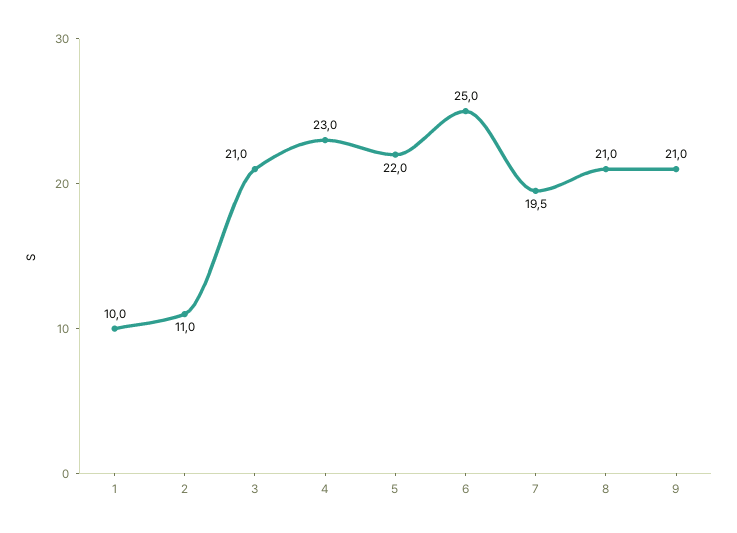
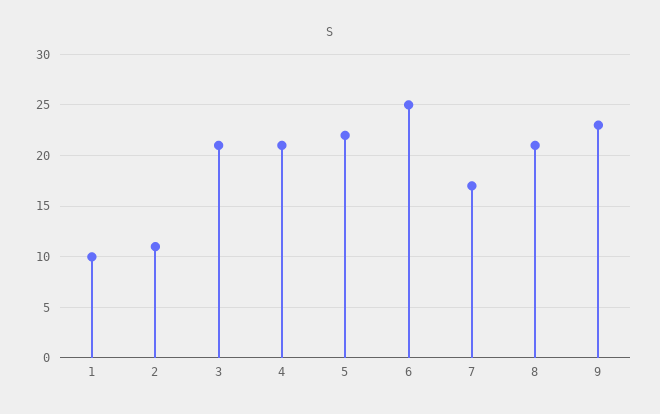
  {
    "1": 10,
    "2": 11,
    "3": 21,
-   "4": 23,
+   "4": 21,
    "5": 22,
    "6": 25,
-   "7": 19.5,
+   "7": 17,
    "8": 21,
-   "9": 21
+   "9": 23
  }

